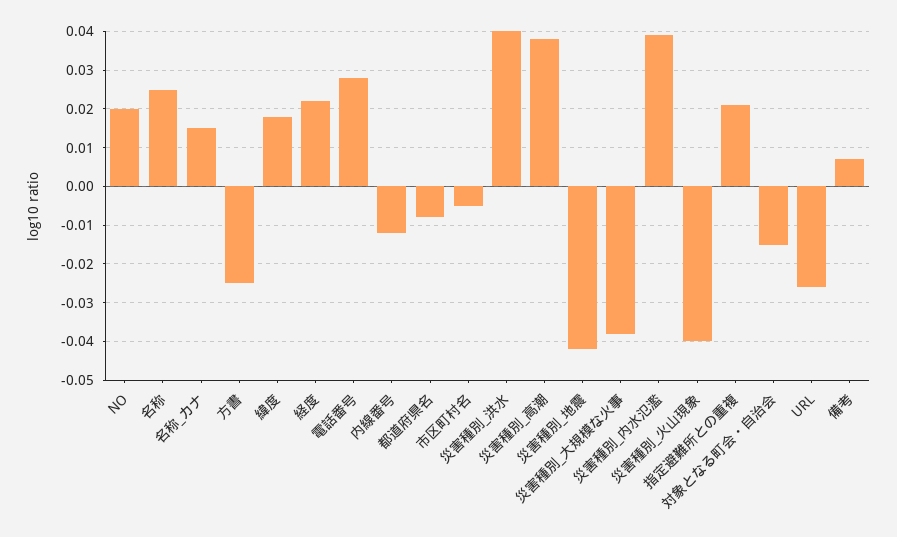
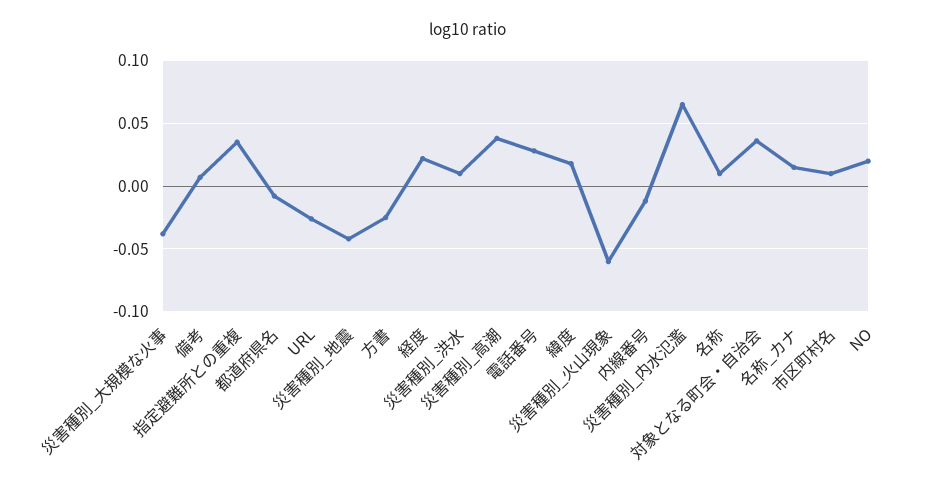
  {
    "NO": 0.02,
-   "名称": 0.025,
+   "名称": 0.01,
    "名称_カナ": 0.015,
    "方書": -0.025,
    "緯度": 0.02,
    "経度": 0.02,
    "電話番号": 0.03,
    "内線番号": -0.01,
    "都道府県名": -0.01,
-   "市区町村名": -0.005,
+   "市区町村名": 0.01,
-   "災害種別_洪水": 0.04,
+   "災害種別_洪水": 0.01,
    "災害種別_高潮": 0.04,
    "災害種別_地震": -0.04,
    "災害種別_大規模な火事": -0.04,
-   "災害種別_内水氾濫": 0.04,
+   "災害種別_内水氾濫": 0.065,
-   "災害種別_火山現象": -0.04,
+   "災害種別_火山現象": -0.06,
-   "指定避難所との重複": 0.02,
+   "指定避難所との重複": 0.035,
-   "対象となる町会・自治会": -0.015,
+   "対象となる町会・自治会": 0.035,
    "URL": -0.025,
    "備考": 0.005
  }

